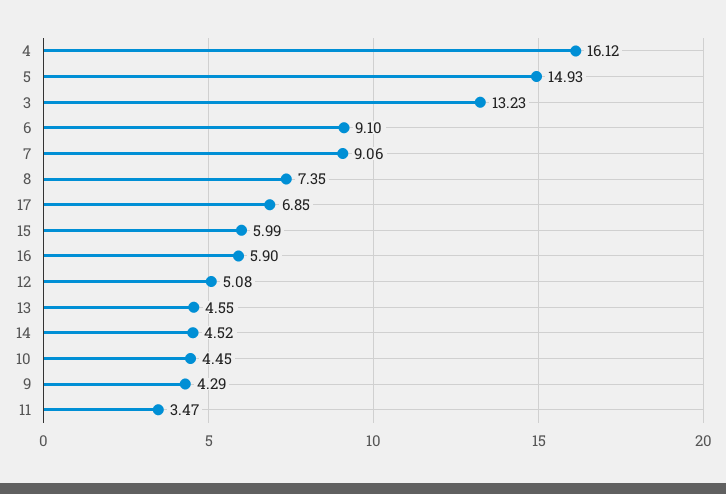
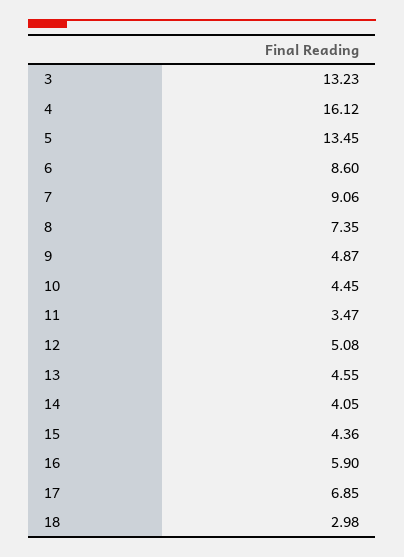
  {
    "4": 16.12,
-   "5": 14.93,
+   "5": 13.45,
    "3": 13.23,
-   "6": 9.1,
+   "6": 8.6,
    "7": 9.06,
    "8": 7.35,
    "17": 6.85,
-   "15": 5.99,
+   "15": 4.36,
    "16": 5.9,
    "12": 5.08,
    "13": 4.55,
-   "14": 4.52,
+   "14": 4.05,
    "10": 4.45,
-   "9": 4.29,
+   "9": 4.87,
-   "11": 3.47
+   "11": 3.47,
+   "18": 2.98
  }

